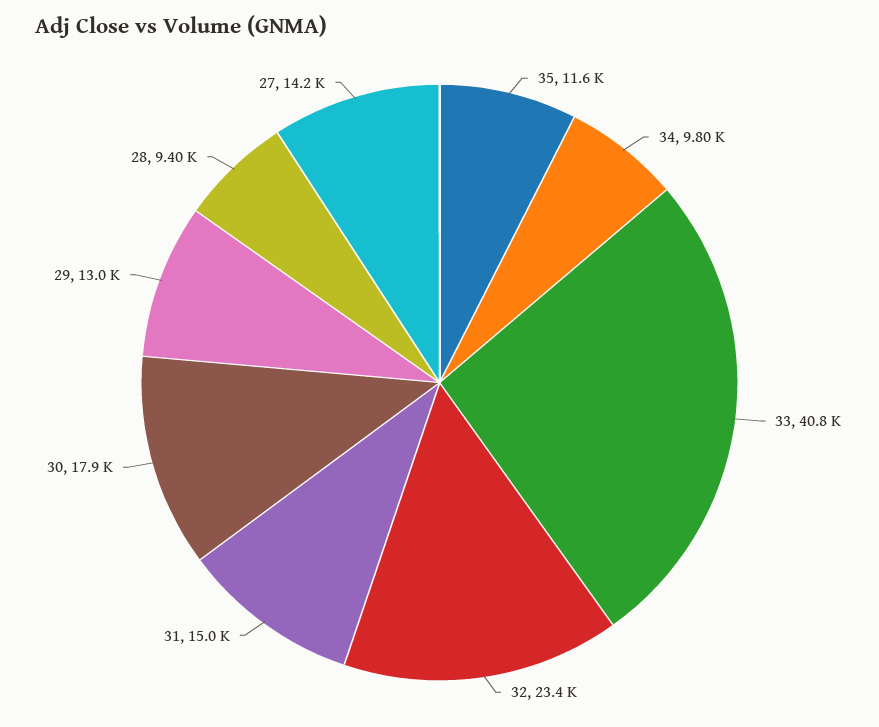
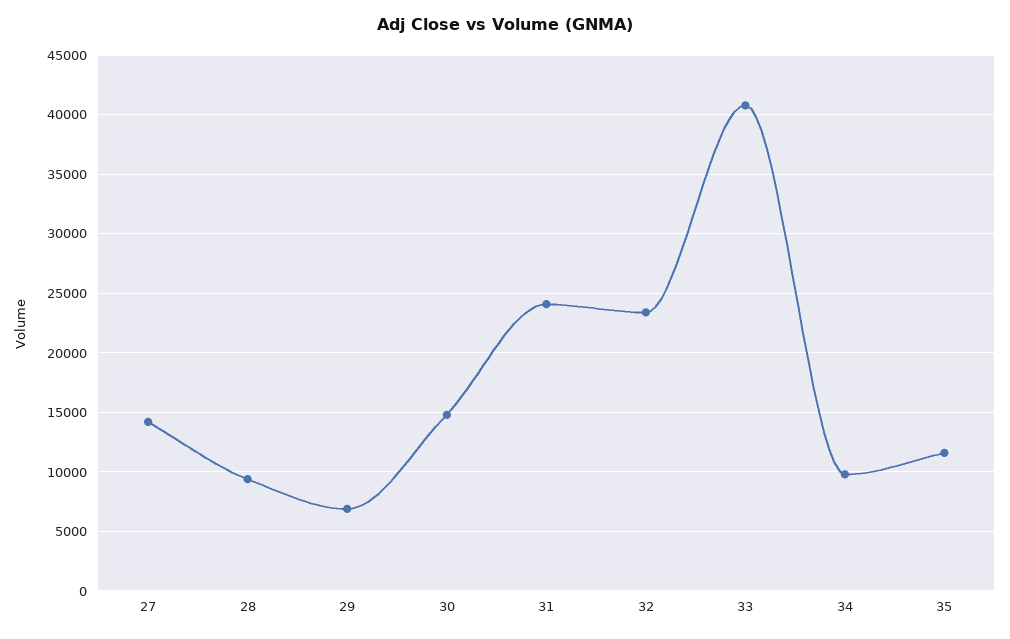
  {
    "35": 11600,
    "34": 9800,
    "33": 40800,
    "32": 23400,
-   "31": 15000,
+   "31": 24000,
-   "30": 17900,
+   "30": 15000,
-   "29": 13000,
+   "29": 7000,
    "28": 9400,
    "27": 14200
  }

